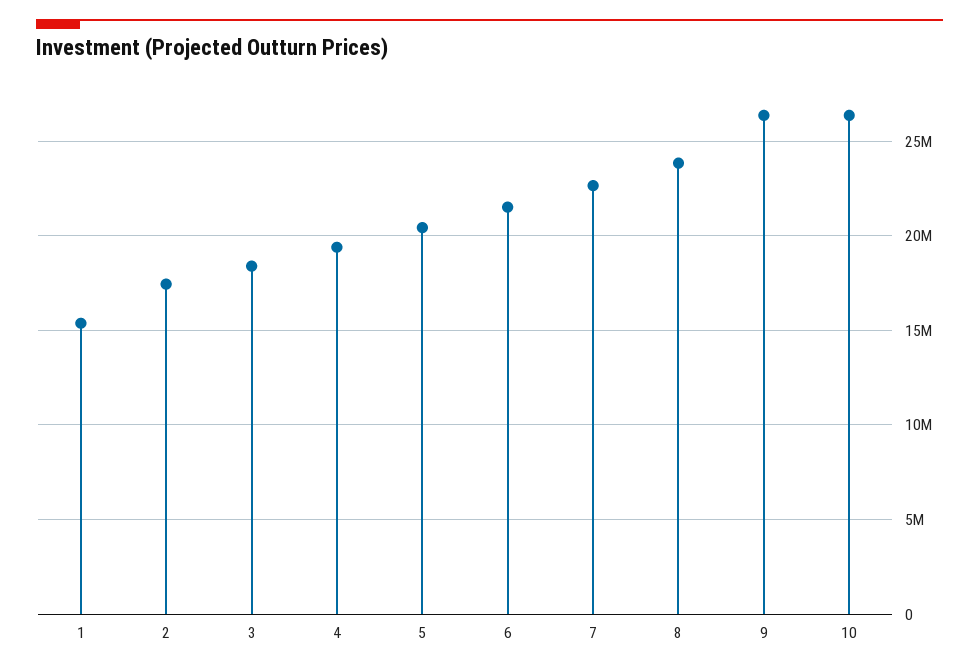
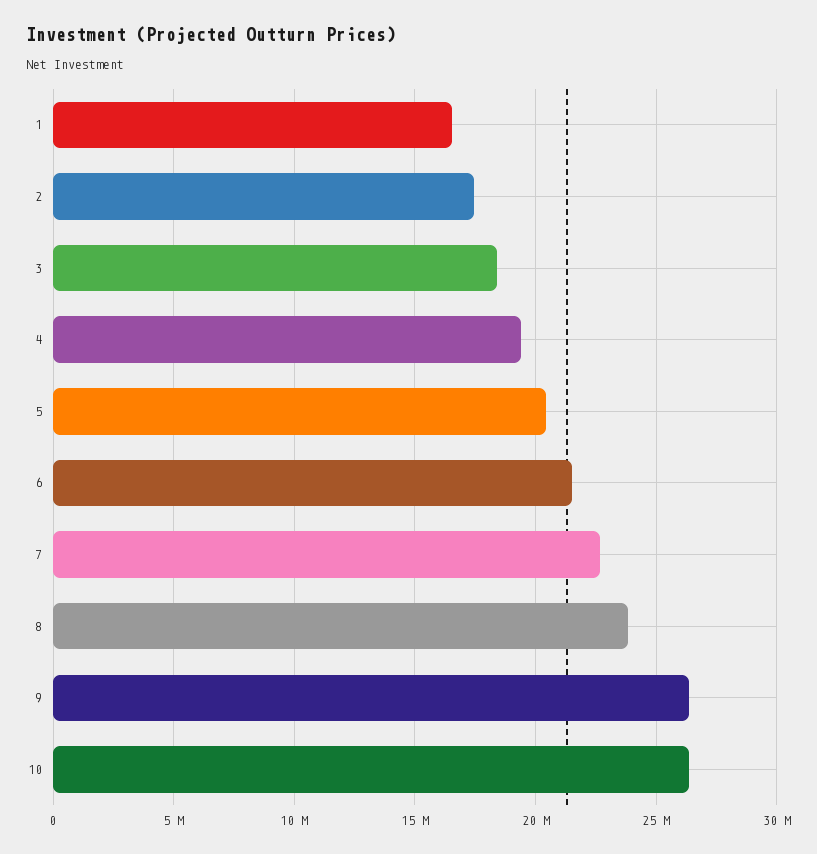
  {
-   "1": 15500000,
+   "1": 16500000,
    "2": 17500000,
    "3": 18500000,
    "4": 19500000,
    "5": 20500000,
    "6": 21500000,
    "7": 22500000,
    "8": 24000000,
    "9": 26500000,
    "10": 26500000
  }

